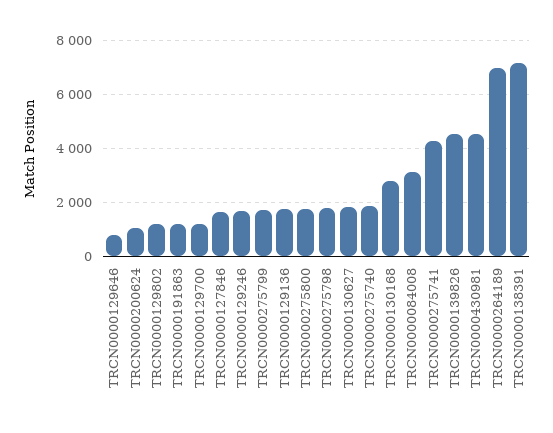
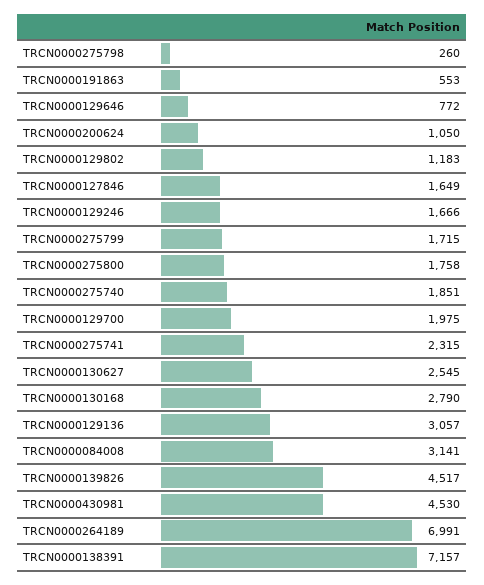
  {
    "TRCN0000129646": 772,
    "TRCN0000200624": 1050,
    "TRCN0000129802": 1183,
-   "TRCN0000191863": 1250,
+   "TRCN0000191863": 553,
-   "TRCN0000129700": 1250,
+   "TRCN0000129700": 1975,
    "TRCN0000127846": 1649,
    "TRCN0000129246": 1666,
    "TRCN0000275799": 1715,
-   "TRCN0000129136": 1750,
+   "TRCN0000129136": 3057,
    "TRCN0000275800": 1758,
-   "TRCN0000275798": 1750,
+   "TRCN0000275798": 260,
-   "TRCN0000130627": 1750,
+   "TRCN0000130627": 2545,
    "TRCN0000275740": 1851,
    "TRCN0000130168": 2790,
    "TRCN0000084008": 3141,
-   "TRCN0000275741": 4250,
+   "TRCN0000275741": 2315,
    "TRCN0000139826": 4517,
    "TRCN0000430981": 4530,
    "TRCN0000264189": 6991,
    "TRCN0000138391": 7157
  }

